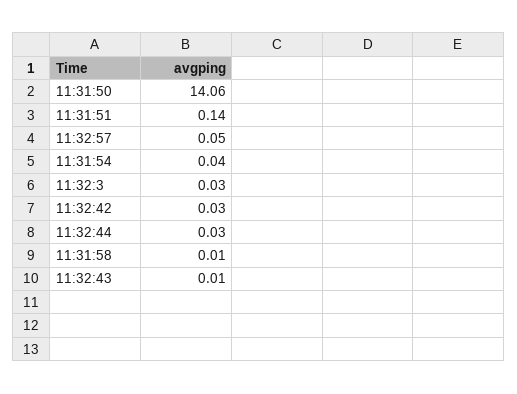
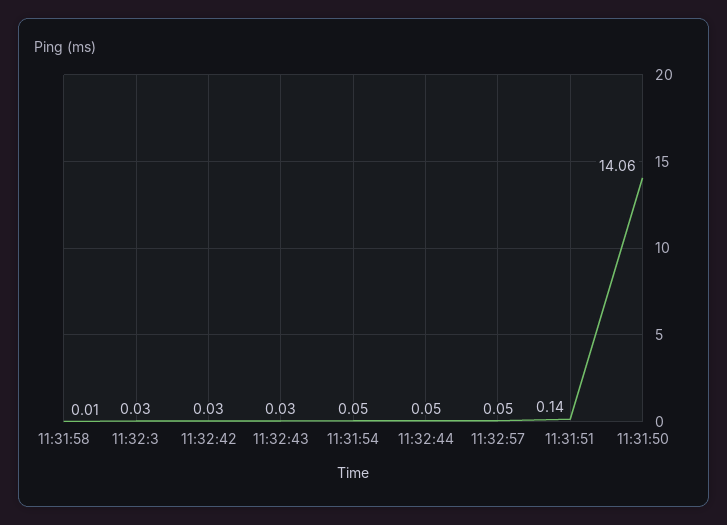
  {
    "11:31:50": 14.06,
    "11:31:51": 0.14,
    "11:32:57": 0.05,
-   "11:31:54": 0.04,
+   "11:31:54": 0.05,
    "11:32:3": 0.03,
    "11:32:42": 0.03,
-   "11:32:44": 0.03,
+   "11:32:44": 0.05,
    "11:31:58": 0.01,
-   "11:32:43": 0.01
+   "11:32:43": 0.03
  }

